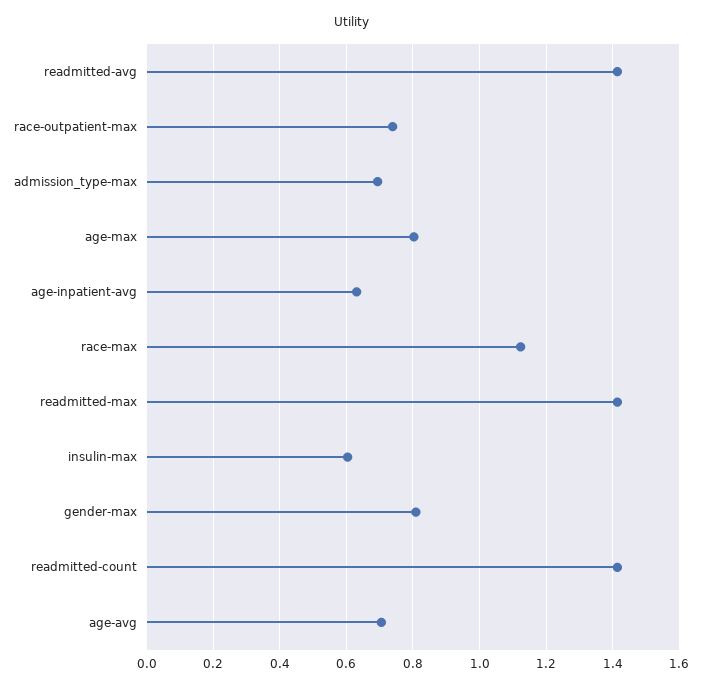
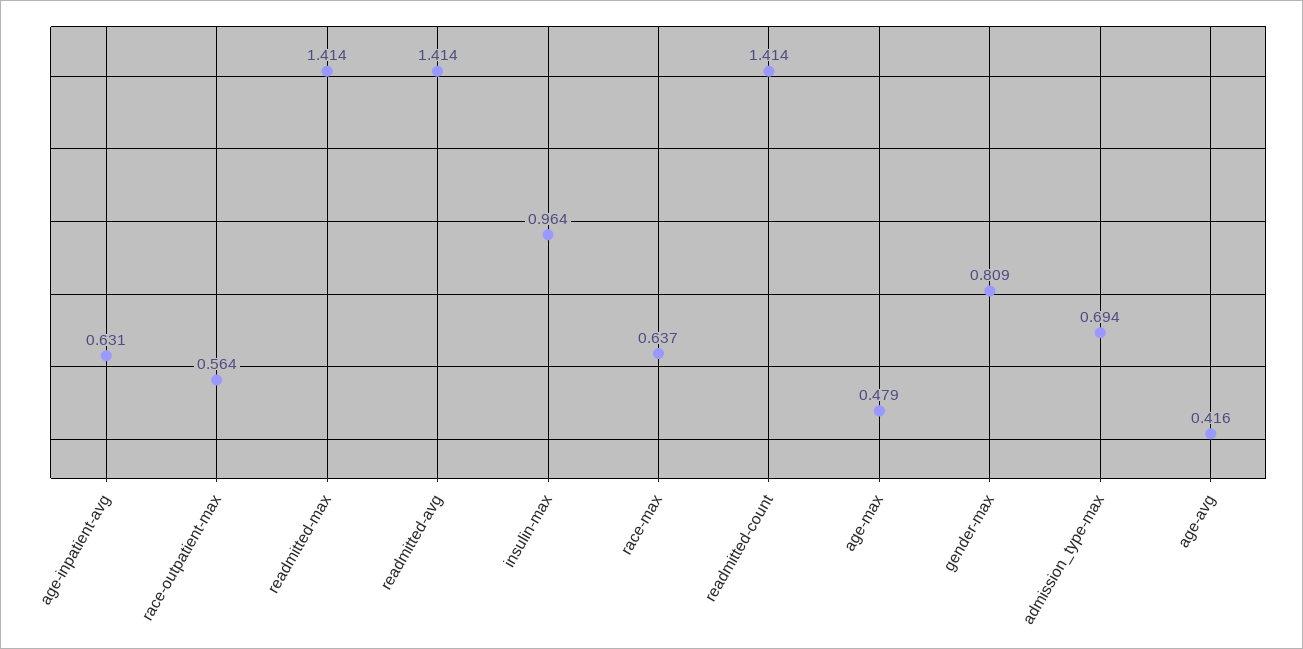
  {
    "readmitted-avg": 1.414,
-   "race-outpatient-max": 0.74,
+   "race-outpatient-max": 0.564,
    "admission_type-max": 0.694,
-   "age-max": 0.8,
+   "age-max": 0.479,
    "age-inpatient-avg": 0.631,
-   "race-max": 1.12,
+   "race-max": 0.637,
    "readmitted-max": 1.414,
-   "insulin-max": 0.6,
+   "insulin-max": 0.964,
    "gender-max": 0.809,
    "readmitted-count": 1.414,
-   "age-avg": 0.7
+   "age-avg": 0.416
  }

